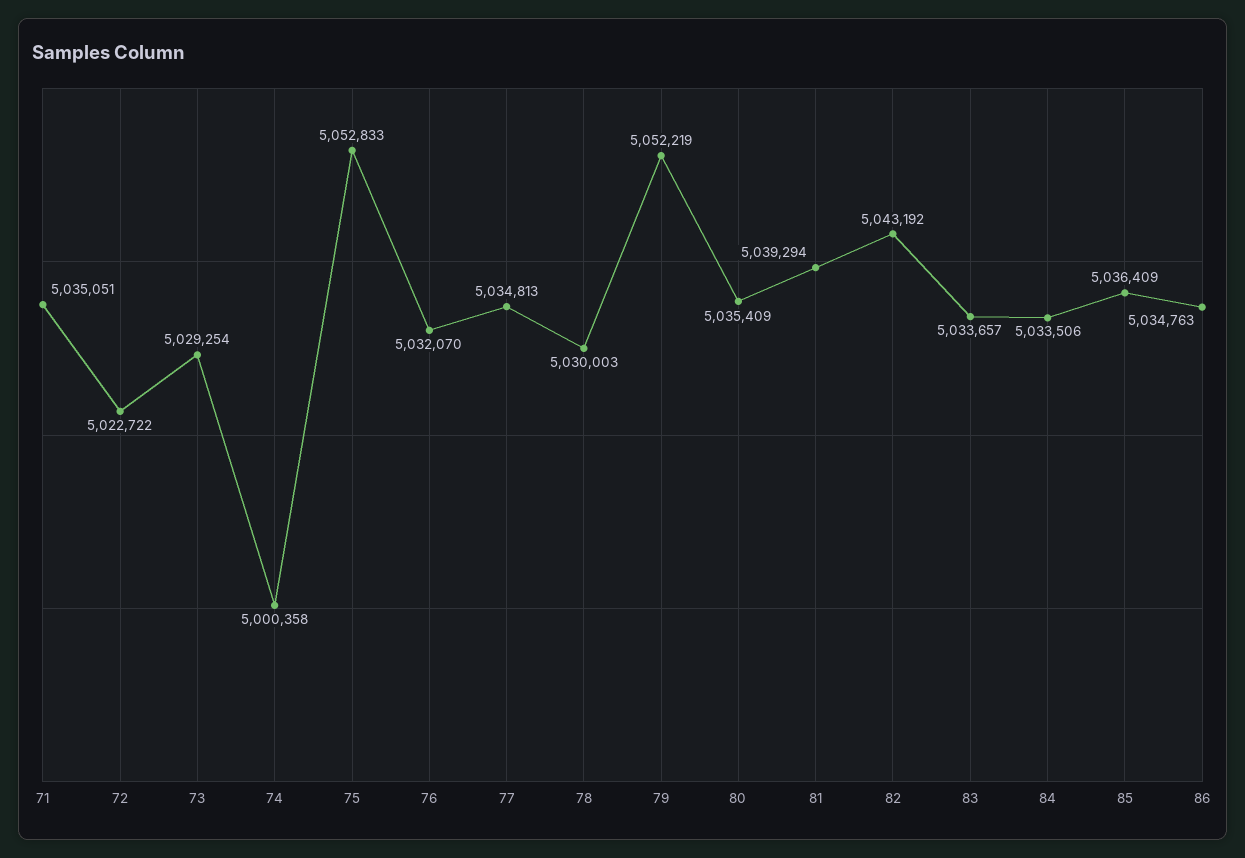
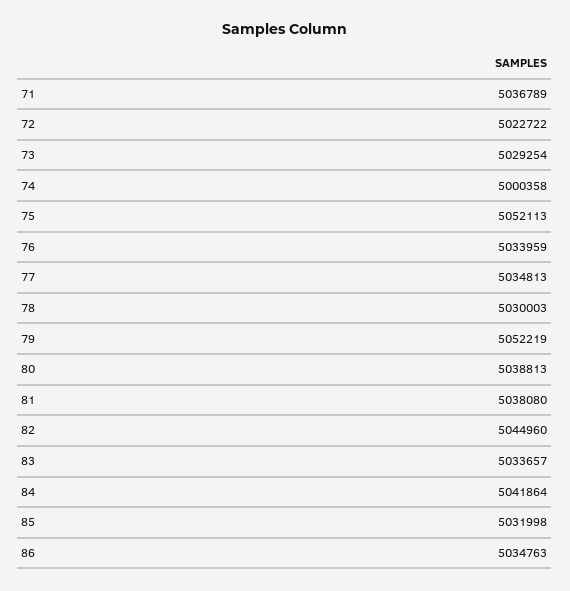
  {
-   "71": 5035051,
+   "71": 5036789,
    "72": 5022722,
    "73": 5029254,
    "74": 5000358,
-   "75": 5052833,
+   "75": 5052113,
-   "76": 5032070,
+   "76": 5033959,
    "77": 5034813,
    "78": 5030003,
    "79": 5052219,
-   "80": 5035409,
+   "80": 5038813,
-   "81": 5039294,
+   "81": 5038080,
-   "82": 5043192,
+   "82": 5044960,
    "83": 5033657,
-   "84": 5033506,
+   "84": 5041864,
-   "85": 5036409,
+   "85": 5031998,
    "86": 5034763
  }

